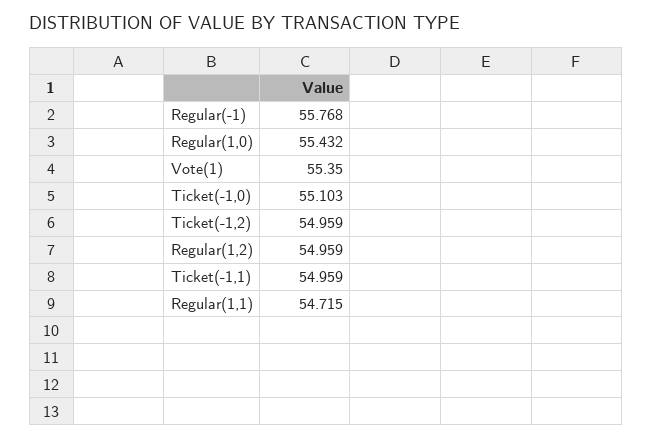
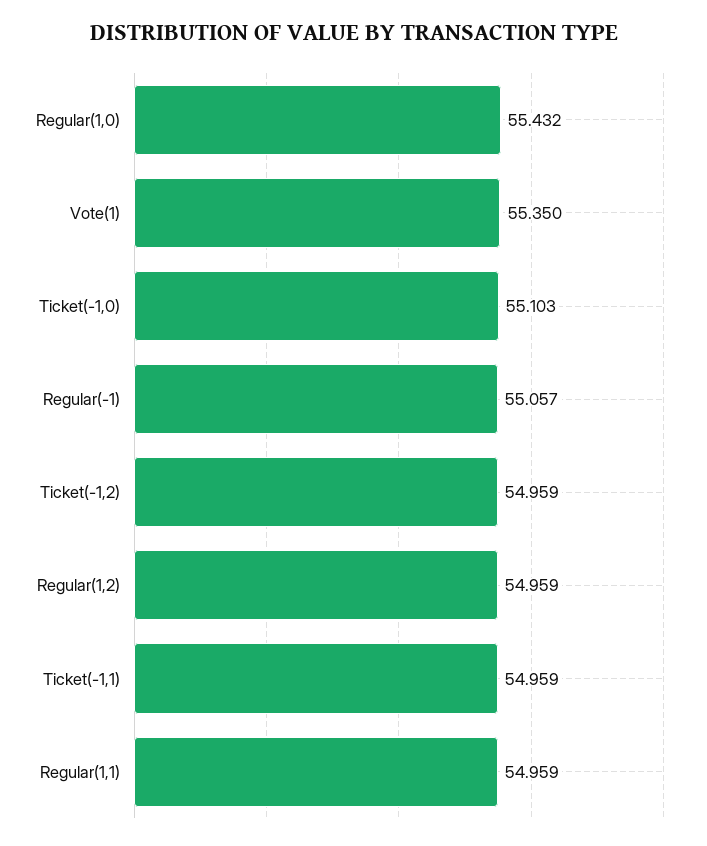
  {
-   "Regular(-1)": 55.768,
+   "Regular(-1)": 55.057,
    "Regular(1,0)": 55.432,
    "Vote(1)": 55.35,
    "Ticket(-1,0)": 55.103,
    "Ticket(-1,2)": 54.959,
    "Regular(1,2)": 54.959,
    "Ticket(-1,1)": 54.959,
-   "Regular(1,1)": 54.715
+   "Regular(1,1)": 54.959
  }

